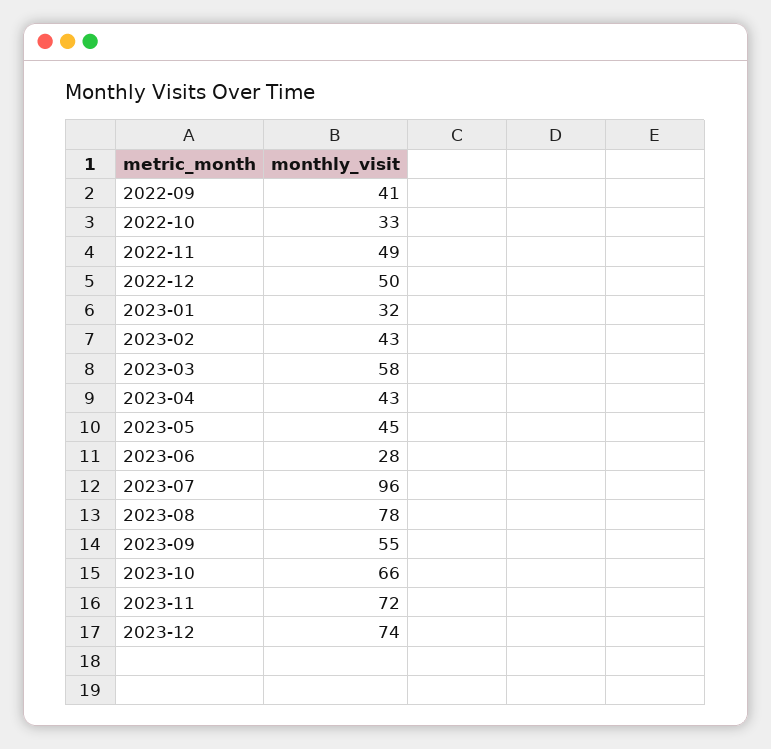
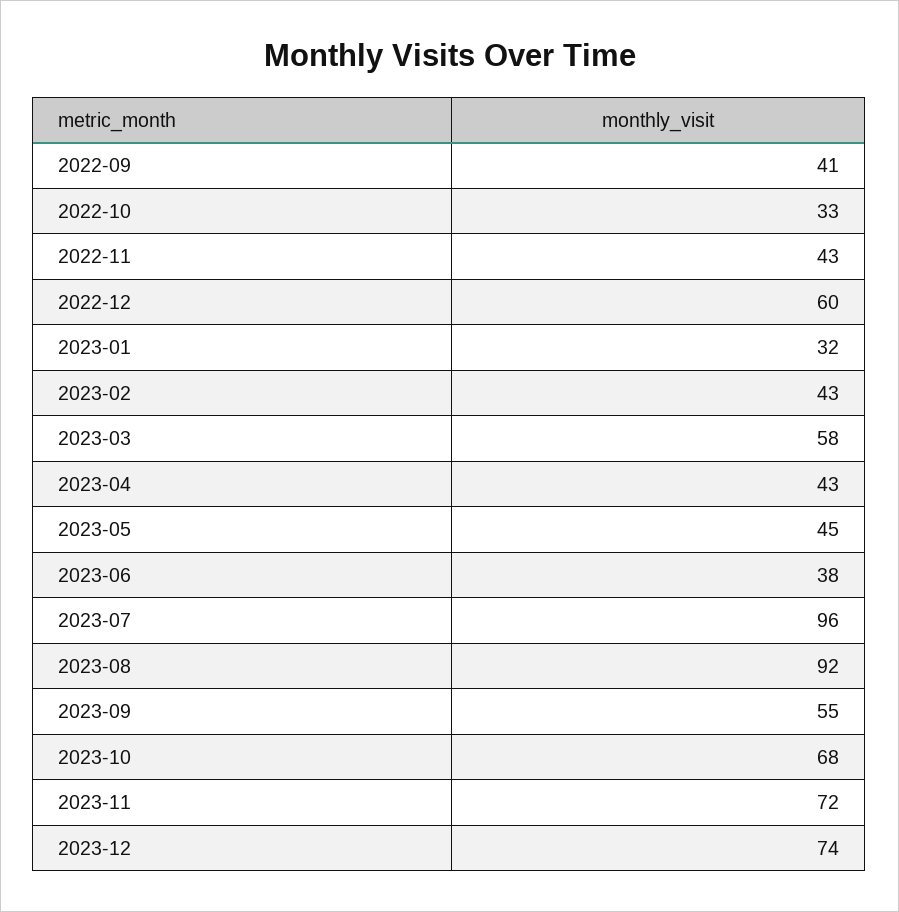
  {
    "2022-09": 41,
    "2022-10": 33,
-   "2022-11": 49,
+   "2022-11": 43,
-   "2022-12": 50,
+   "2022-12": 60,
    "2023-01": 32,
    "2023-02": 43,
    "2023-03": 58,
    "2023-04": 43,
    "2023-05": 45,
-   "2023-06": 28,
+   "2023-06": 38,
    "2023-07": 96,
-   "2023-08": 78,
+   "2023-08": 92,
    "2023-09": 55,
-   "2023-10": 66,
+   "2023-10": 68,
    "2023-11": 72,
    "2023-12": 74
  }

